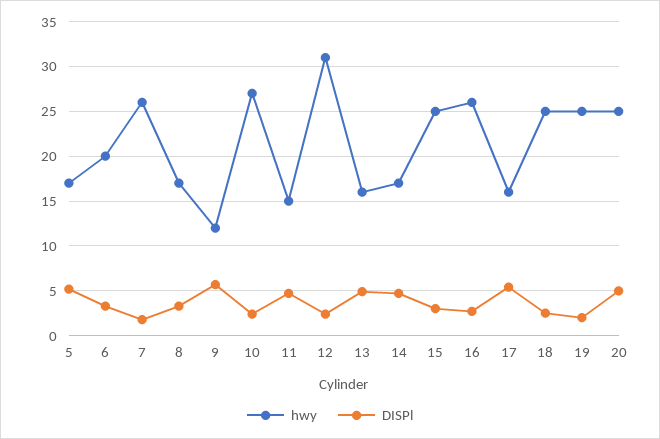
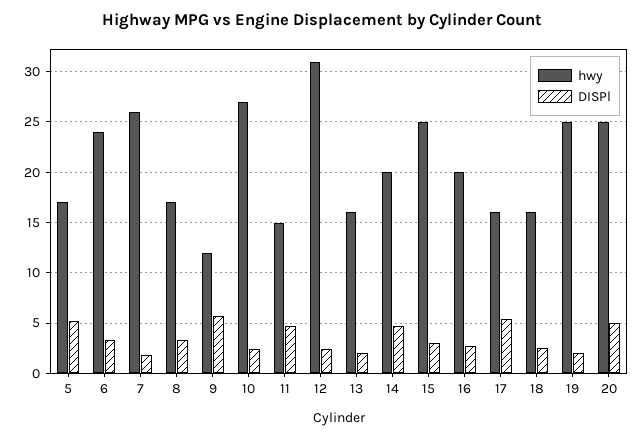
  {
    "hwy": {
      "5": 17,
-     "6": 20,
+     "6": 24,
      "7": 26,
      "8": 17,
      "9": 12,
      "10": 27,
      "11": 15,
      "12": 31,
      "13": 16,
-     "14": 17,
+     "14": 20,
      "15": 25,
-     "16": 26,
+     "16": 20,
      "17": 16,
-     "18": 25,
+     "18": 16,
      "19": 25,
      "20": 25
    },
    "DISPl": {
      "5": 5,
      "6": 3,
      "7": 2,
      "8": 3,
      "9": 6,
      "10": 2,
      "11": 5,
      "12": 2,
-     "13": 5,
+     "13": 2,
      "14": 5,
      "15": 3,
      "16": 3,
      "17": 5,
      "18": 3,
      "19": 2,
      "20": 5
    }
  }

